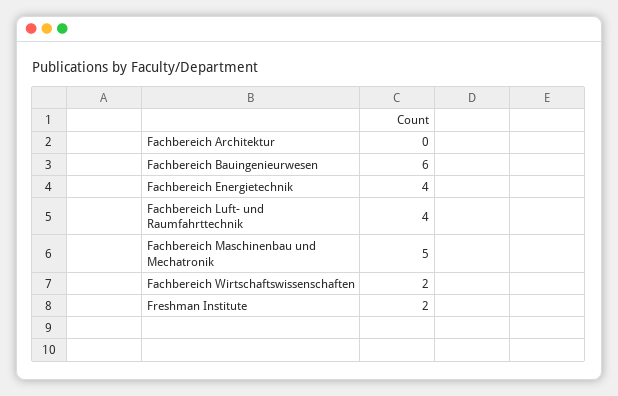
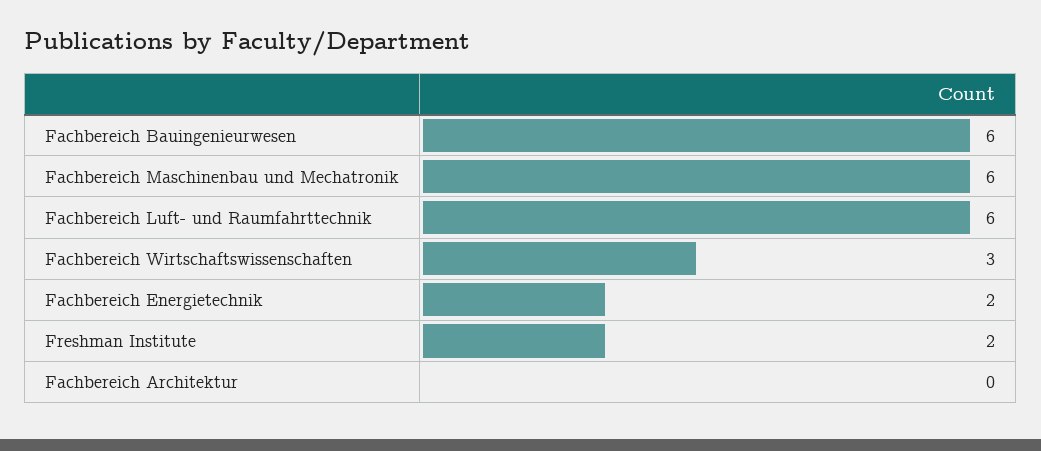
  {
    "Fachbereich Architektur": 0,
    "Fachbereich Bauingenieurwesen": 6,
-   "Fachbereich Energietechnik": 4,
+   "Fachbereich Energietechnik": 2,
-   "Fachbereich Luft- und Raumfahrttechnik": 4,
+   "Fachbereich Luft- und Raumfahrttechnik": 6,
-   "Fachbereich Maschinenbau und Mechatronik": 5,
+   "Fachbereich Maschinenbau und Mechatronik": 6,
-   "Fachbereich Wirtschaftswissenschaften": 2,
+   "Fachbereich Wirtschaftswissenschaften": 3,
    "Freshman Institute": 2
  }

